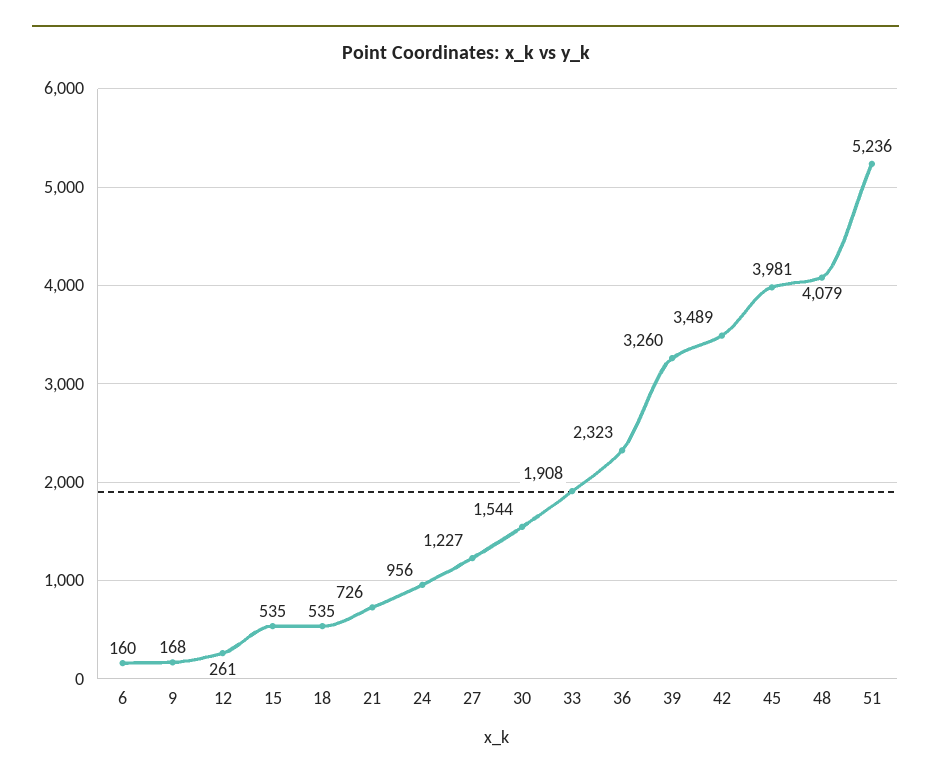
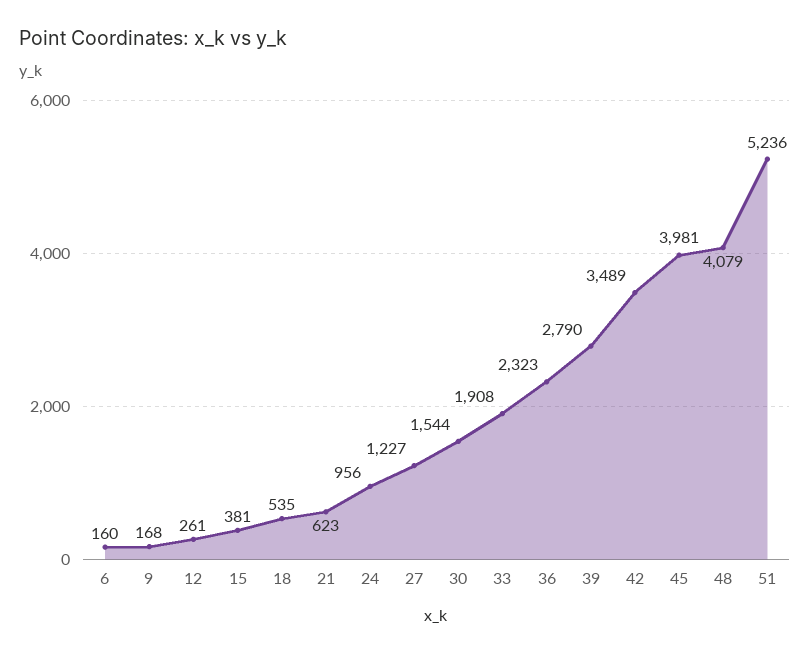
  {
    "6": 160,
    "9": 168,
    "12": 261,
-   "15": 535,
+   "15": 381,
    "18": 535,
-   "21": 726,
+   "21": 623,
    "24": 956,
    "27": 1227,
    "30": 1544,
    "33": 1908,
    "36": 2323,
-   "39": 3260,
+   "39": 2790,
    "42": 3489,
    "45": 3981,
    "48": 4079,
    "51": 5236
  }

